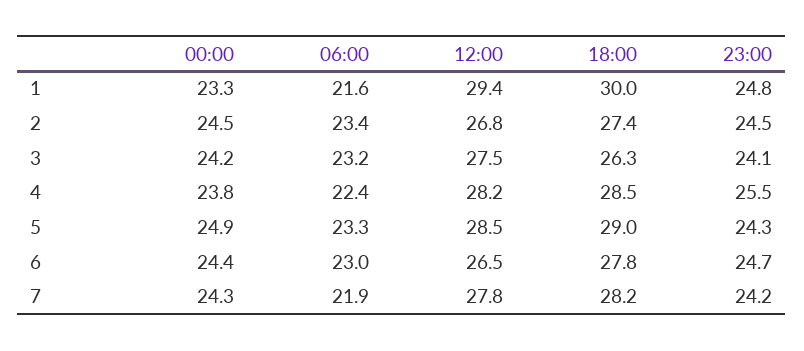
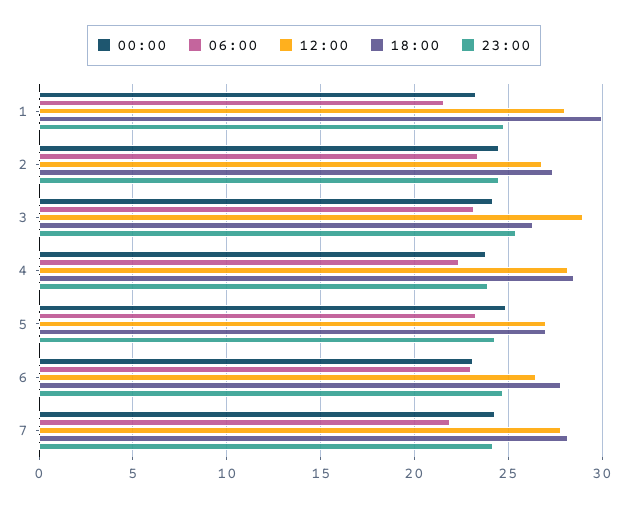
  {
    "00:00": {
      "1": 23.3,
      "2": 24.5,
      "3": 24.2,
      "4": 23.8,
      "5": 24.9,
-     "6": 24.4,
+     "6": 23,
      "7": 24.3
    },
    "06:00": {
      "1": 21.6,
      "2": 23.4,
      "3": 23.2,
      "4": 22.4,
      "5": 23.3,
      "6": 23,
      "7": 21.9
    },
    "12:00": {
-     "1": 29.4,
+     "1": 28,
      "2": 26.8,
-     "3": 27.5,
+     "3": 29,
      "4": 28.2,
-     "5": 28.5,
+     "5": 27,
      "6": 26.5,
      "7": 27.8
    },
    "18:00": {
      "1": 30,
      "2": 27.4,
      "3": 26.3,
      "4": 28.5,
-     "5": 29,
+     "5": 27,
      "6": 27.8,
      "7": 28.2
    },
    "23:00": {
      "1": 24.8,
      "2": 24.5,
-     "3": 24.1,
+     "3": 25.5,
-     "4": 25.5,
+     "4": 24,
      "5": 24.3,
      "6": 24.7,
      "7": 24.2
    }
  }

